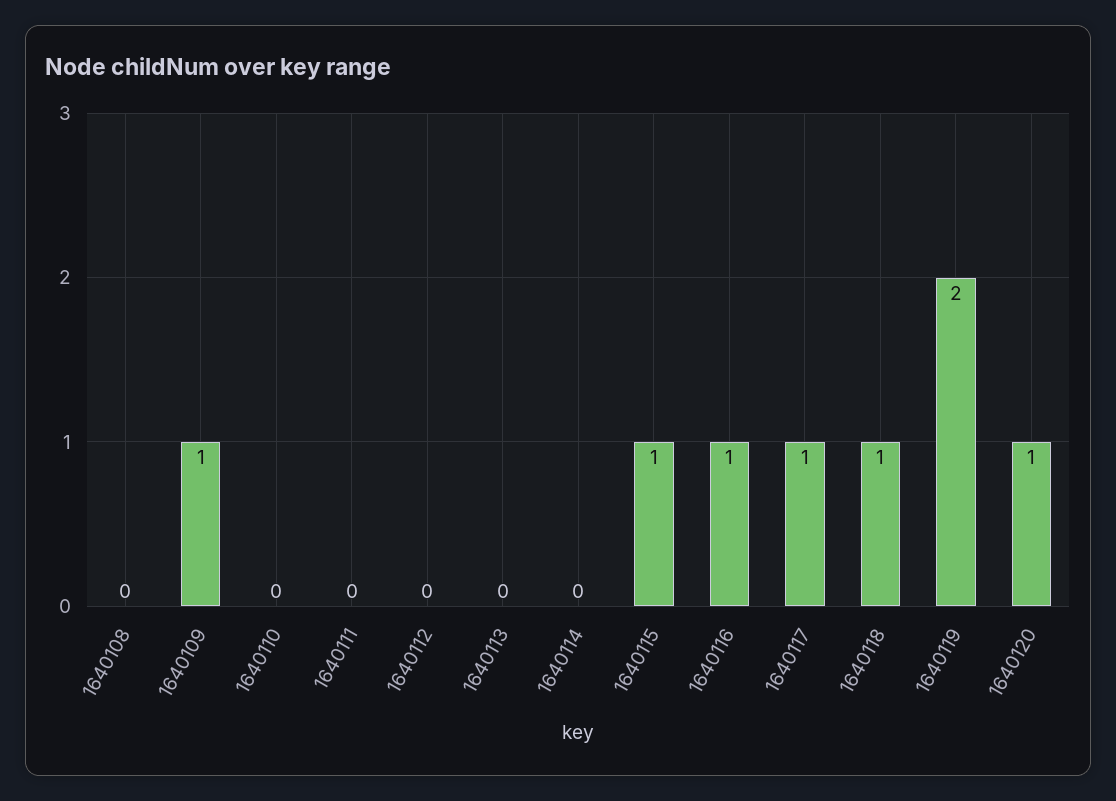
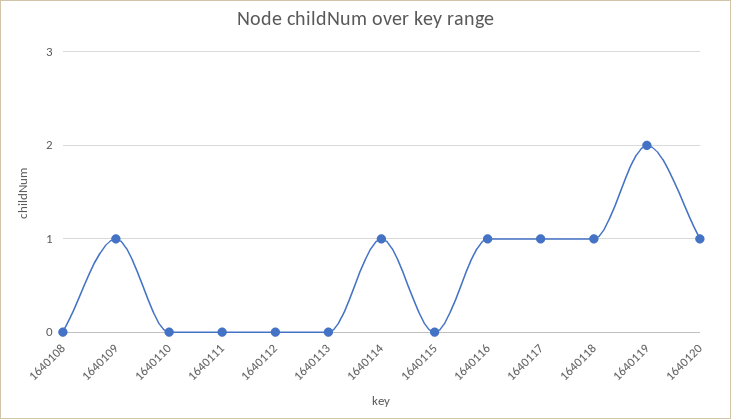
  {
    "1640108": 0,
    "1640109": 1,
    "1640110": 0,
    "1640111": 0,
    "1640112": 0,
    "1640113": 0,
-   "1640114": 0,
+   "1640114": 1,
-   "1640115": 1,
+   "1640115": 0,
    "1640116": 1,
    "1640117": 1,
    "1640118": 1,
    "1640119": 2,
    "1640120": 1
  }

